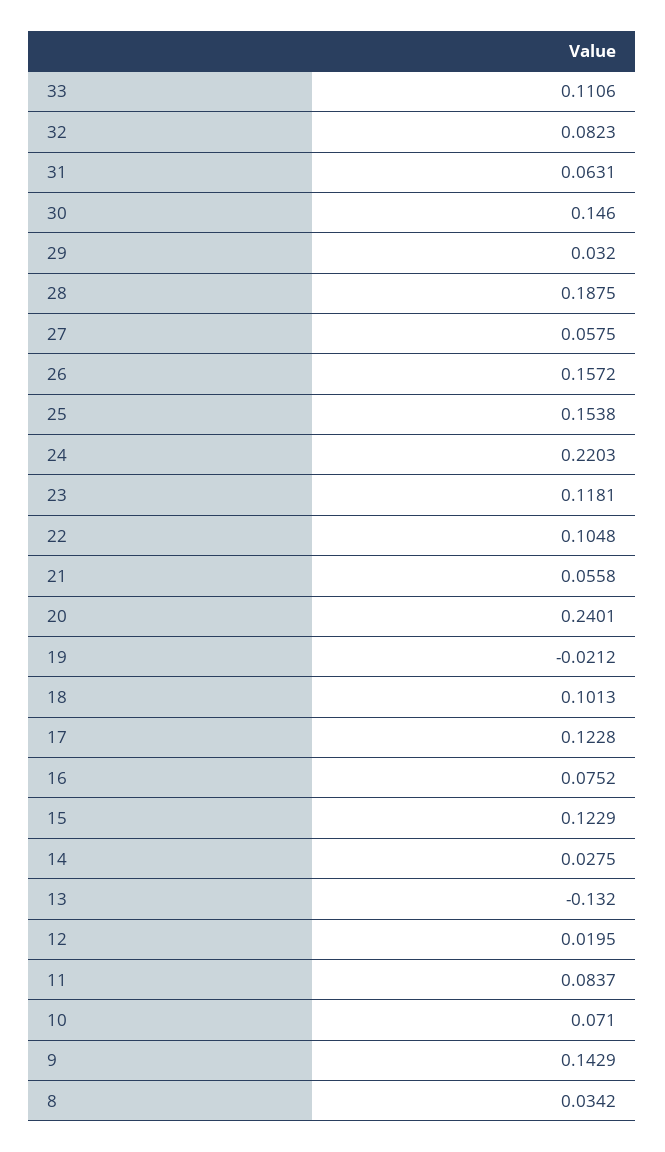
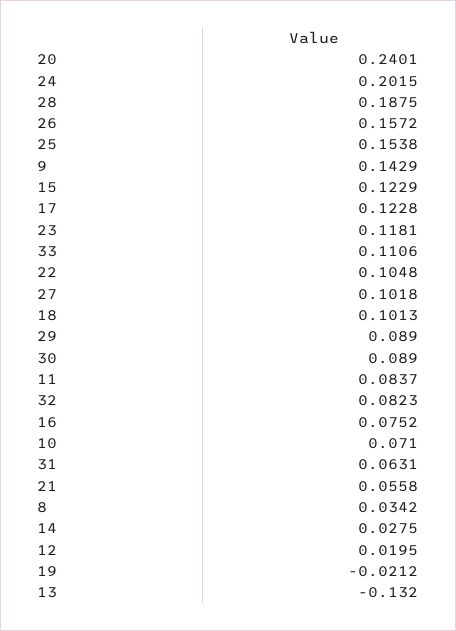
  {
    "33": 0.1106,
    "32": 0.0823,
    "31": 0.0631,
-   "30": 0.146,
+   "30": 0.089,
-   "29": 0.032,
+   "29": 0.089,
    "28": 0.1875,
-   "27": 0.0575,
+   "27": 0.1018,
    "26": 0.1572,
    "25": 0.1538,
-   "24": 0.2203,
+   "24": 0.2015,
    "23": 0.1181,
    "22": 0.1048,
    "21": 0.0558,
    "20": 0.2401,
    "19": -0.0212,
    "18": 0.1013,
    "17": 0.1228,
    "16": 0.0752,
    "15": 0.1229,
    "14": 0.0275,
    "13": -0.132,
    "12": 0.0195,
    "11": 0.0837,
    "10": 0.071,
    "9": 0.1429,
    "8": 0.0342
  }

